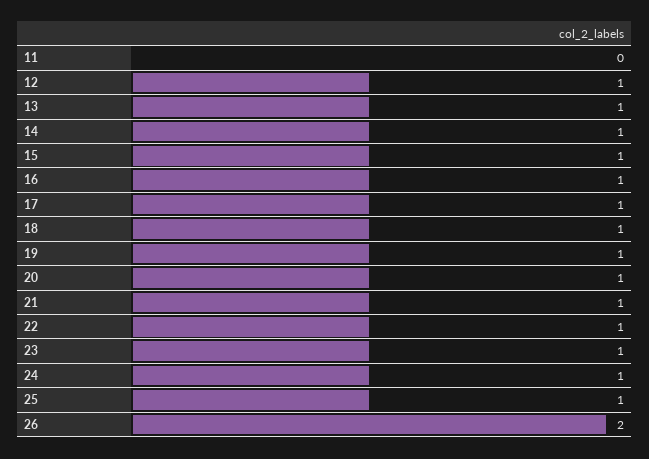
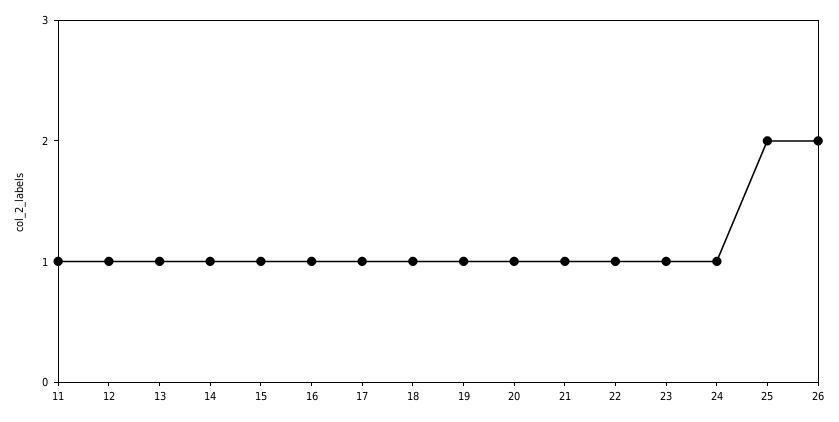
  {
-   "11": 0,
+   "11": 1,
    "12": 1,
    "13": 1,
    "14": 1,
    "15": 1,
    "16": 1,
    "17": 1,
    "18": 1,
    "19": 1,
    "20": 1,
    "21": 1,
    "22": 1,
    "23": 1,
    "24": 1,
-   "25": 1,
+   "25": 2,
    "26": 2
  }

